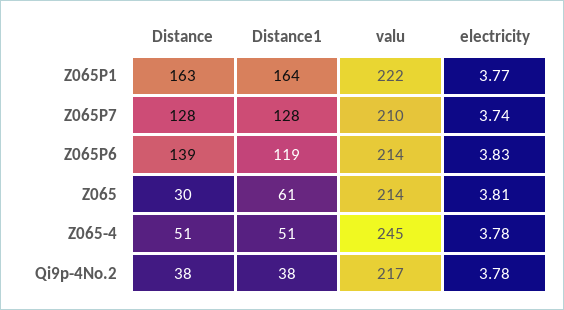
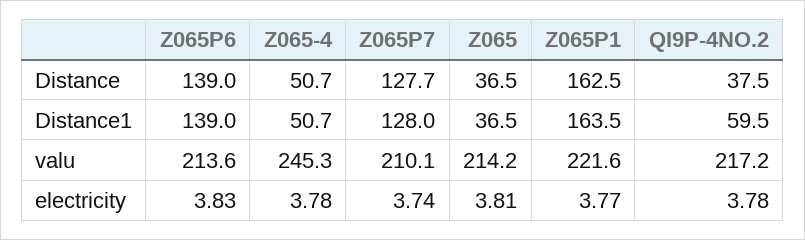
  {
    "Distance": {
      "Z065P1": 162.5,
      "Z065P7": 127.7,
      "Z065P6": 139,
-     "Z065": 30,
+     "Z065": 36.5,
      "Z065-4": 50.7,
      "Qi9p-4No.2": 37.5
    },
    "Distance1": {
      "Z065P1": 163.5,
      "Z065P7": 128,
-     "Z065P6": 119,
+     "Z065P6": 139,
-     "Z065": 61,
+     "Z065": 36.5,
      "Z065-4": 50.7,
-     "Qi9p-4No.2": 38
+     "Qi9p-4No.2": 59.5
    },
    "valu": {
      "Z065P1": 221.6,
      "Z065P7": 210.1,
      "Z065P6": 213.6,
      "Z065": 214.2,
      "Z065-4": 245.3,
      "Qi9p-4No.2": 217.2
    },
    "electricity": {
      "Z065P1": 3.77,
      "Z065P7": 3.74,
      "Z065P6": 3.83,
      "Z065": 3.81,
      "Z065-4": 3.78,
      "Qi9p-4No.2": 3.78
    }
  }

